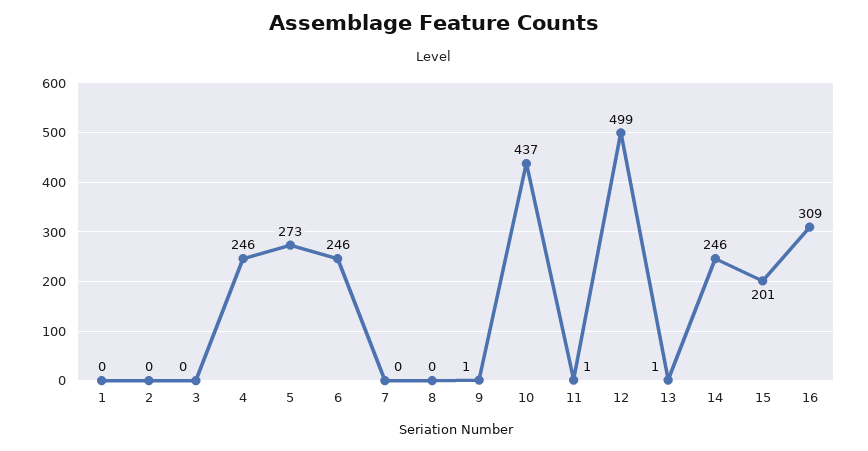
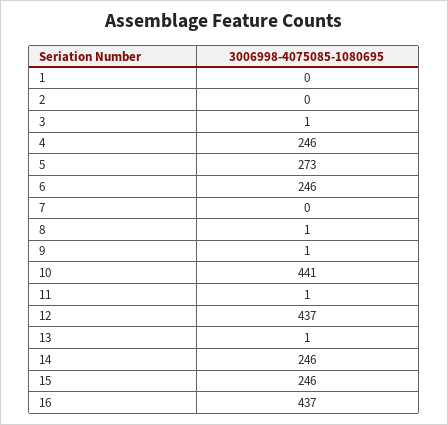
  {
    "1": 0,
    "2": 0,
-   "3": 0,
+   "3": 1,
    "4": 246,
    "5": 273,
    "6": 246,
    "7": 0,
-   "8": 0,
+   "8": 1,
    "9": 1,
-   "10": 437,
+   "10": 441,
    "11": 1,
-   "12": 499,
+   "12": 437,
    "13": 1,
    "14": 246,
-   "15": 201,
+   "15": 246,
-   "16": 309
+   "16": 437
  }

